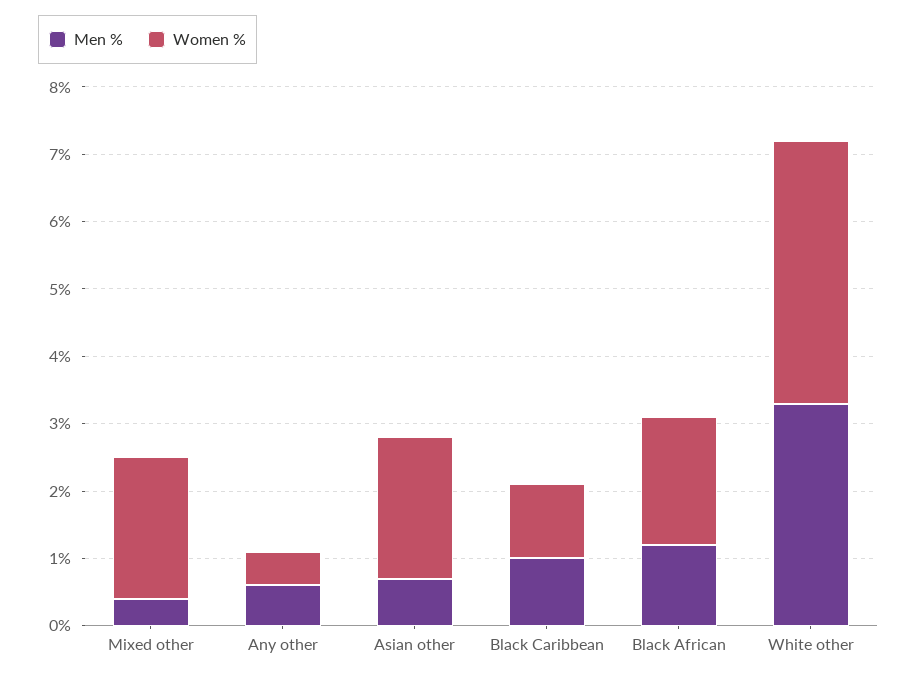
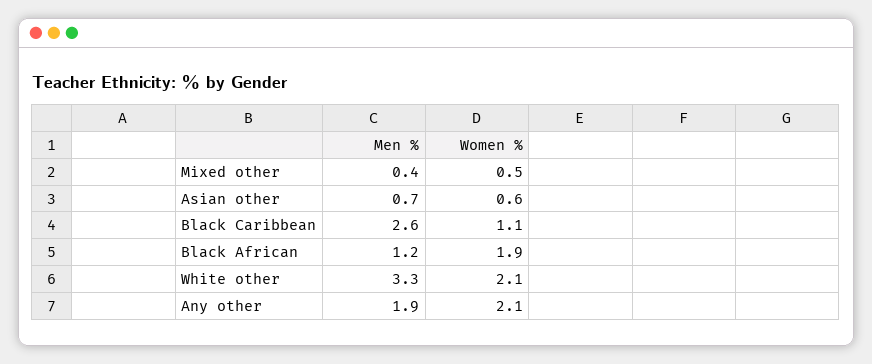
  {
    "Men %": {
      "Mixed other": 0.4,
-     "Any other": 0.5,
+     "Any other": 1.9,
      "Asian other": 0.7,
-     "Black Caribbean": 1,
+     "Black Caribbean": 2.6,
      "Black African": 1.2,
      "White other": 3.3
    },
    "Women %": {
-     "Mixed other": 2,
+     "Mixed other": 0.5,
-     "Any other": 0.5,
+     "Any other": 2.1,
-     "Asian other": 2,
+     "Asian other": 0.6,
      "Black Caribbean": 1.1,
      "Black African": 1.9,
-     "White other": 4
+     "White other": 2.1
    }
  }

